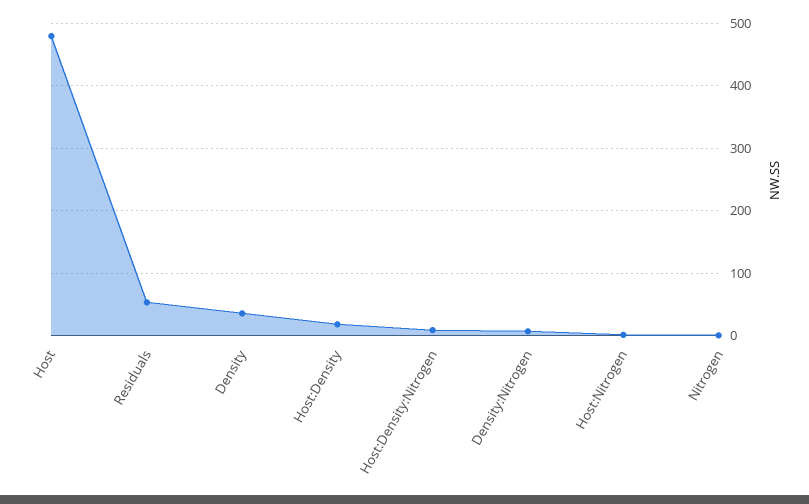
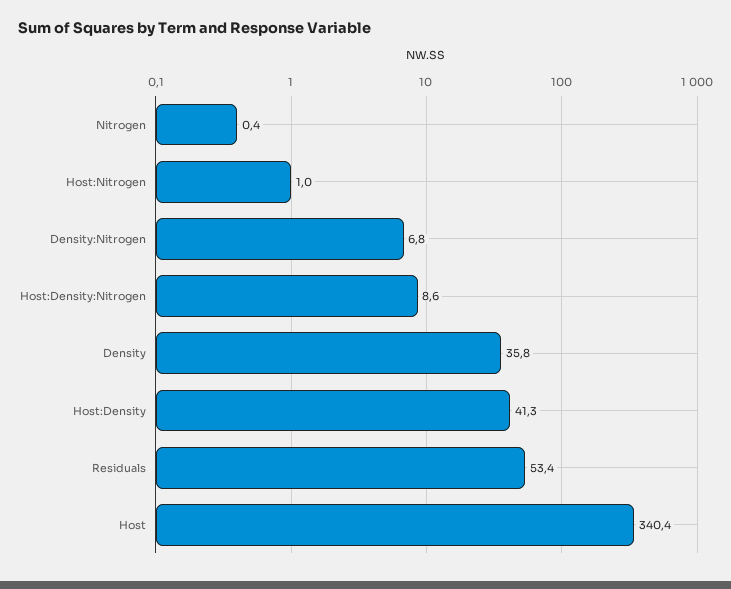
  {
-   "Host": 480,
+   "Host": 340.4,
    "Residuals": 53.4,
    "Density": 35.8,
-   "Host:Density": 20,
+   "Host:Density": 41.3,
    "Host:Density:Nitrogen": 8.6,
    "Density:Nitrogen": 6.8,
    "Host:Nitrogen": 1,
    "Nitrogen": 0.4
  }

